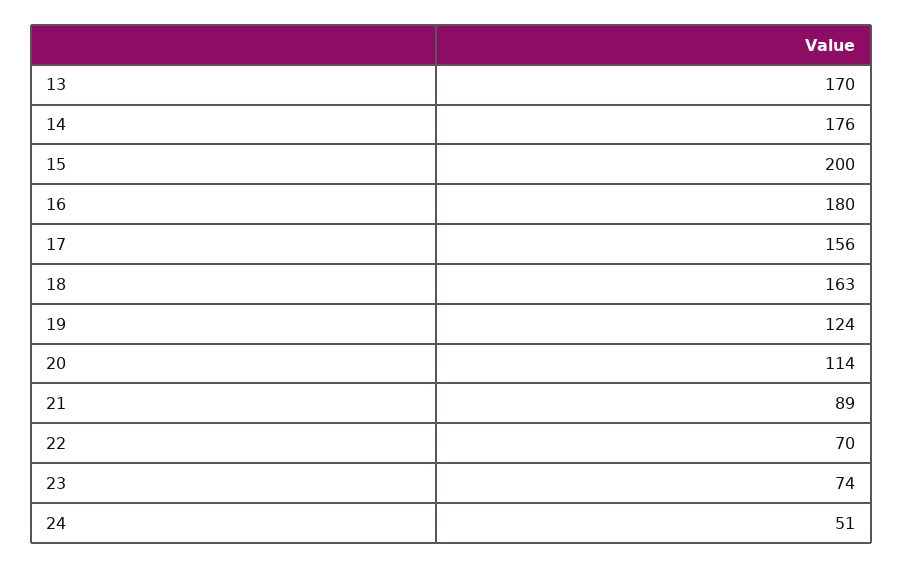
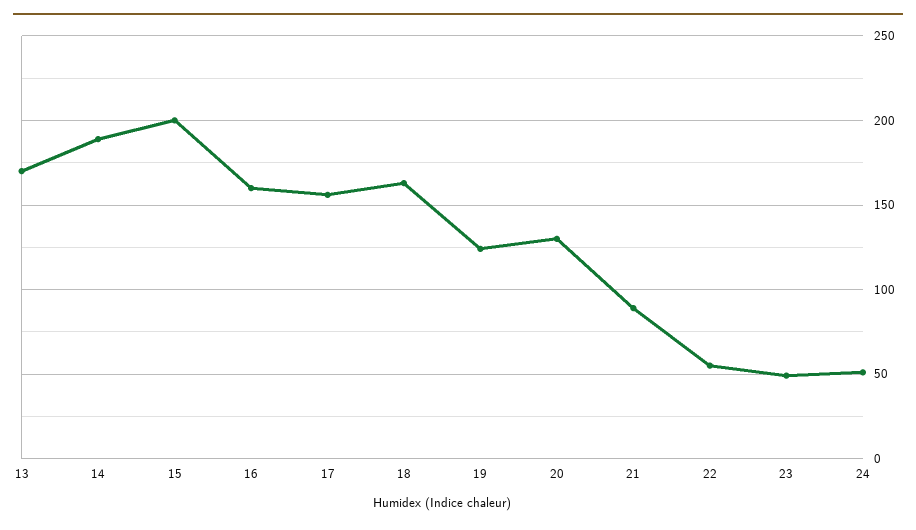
  {
    "13": 170,
-   "14": 176,
+   "14": 190,
    "15": 200,
-   "16": 180,
+   "16": 160,
    "17": 156,
    "18": 163,
    "19": 124,
-   "20": 114,
+   "20": 130,
    "21": 89,
-   "22": 70,
+   "22": 55,
-   "23": 74,
+   "23": 50,
    "24": 51
  }

